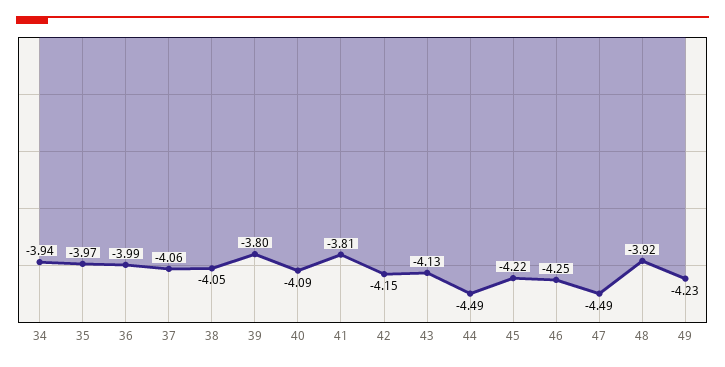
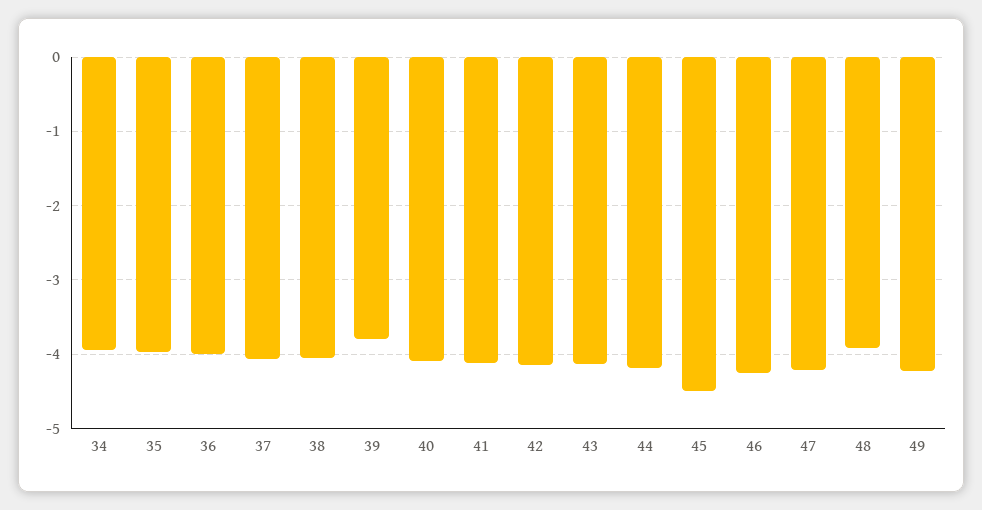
  {
    "34": -3.94,
    "35": -3.97,
    "36": -3.99,
    "37": -4.06,
    "38": -4.05,
    "39": -3.8,
    "40": -4.09,
-   "41": -3.81,
+   "41": -4.1,
    "42": -4.15,
    "43": -4.13,
-   "44": -4.49,
+   "44": -4.2,
-   "45": -4.22,
+   "45": -4.5,
    "46": -4.25,
-   "47": -4.49,
+   "47": -4.2,
    "48": -3.92,
    "49": -4.23
  }

